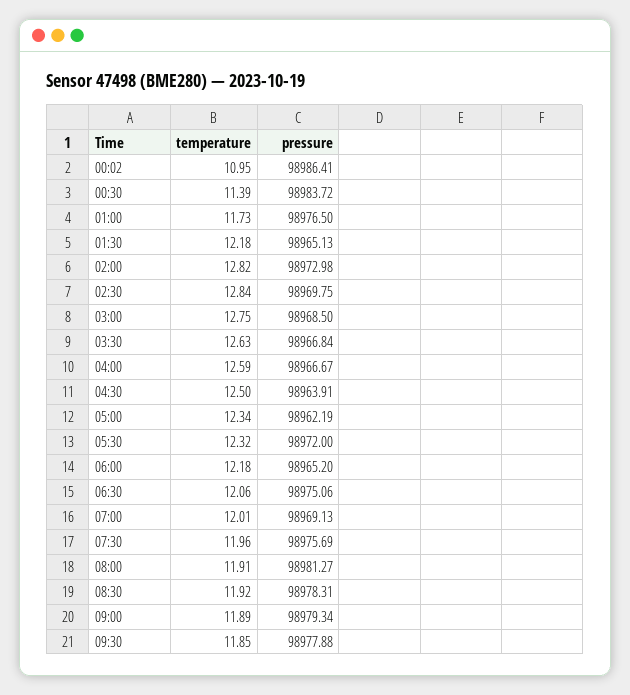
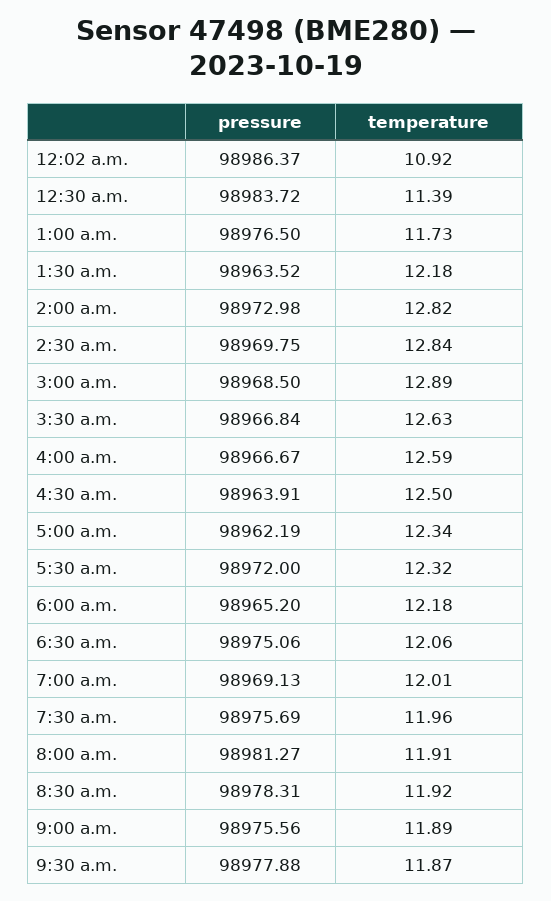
  {
    "temperature": {
-     "00:02": 10.95,
+     "00:02": 10.92,
      "00:30": 11.39,
      "01:00": 11.73,
      "01:30": 12.18,
      "02:00": 12.82,
      "02:30": 12.84,
-     "03:00": 12.75,
+     "03:00": 12.89,
      "03:30": 12.63,
      "04:00": 12.59,
      "04:30": 12.5,
      "05:00": 12.34,
      "05:30": 12.32,
      "06:00": 12.18,
      "06:30": 12.06,
      "07:00": 12.01,
      "07:30": 11.96,
      "08:00": 11.91,
      "08:30": 11.92,
      "09:00": 11.89,
-     "09:30": 11.85
+     "09:30": 11.87
    },
    "pressure": {
-     "00:02": 98986.41,
+     "00:02": 98986.37,
      "00:30": 98983.72,
      "01:00": 98976.5,
-     "01:30": 98965.13,
+     "01:30": 98963.52,
      "02:00": 98972.98,
      "02:30": 98969.75,
      "03:00": 98968.5,
      "03:30": 98966.84,
      "04:00": 98966.67,
      "04:30": 98963.91,
      "05:00": 98962.19,
      "05:30": 98972,
      "06:00": 98965.2,
      "06:30": 98975.06,
      "07:00": 98969.13,
      "07:30": 98975.69,
      "08:00": 98981.27,
      "08:30": 98978.31,
-     "09:00": 98979.34,
+     "09:00": 98975.56,
      "09:30": 98977.88
    }
  }

